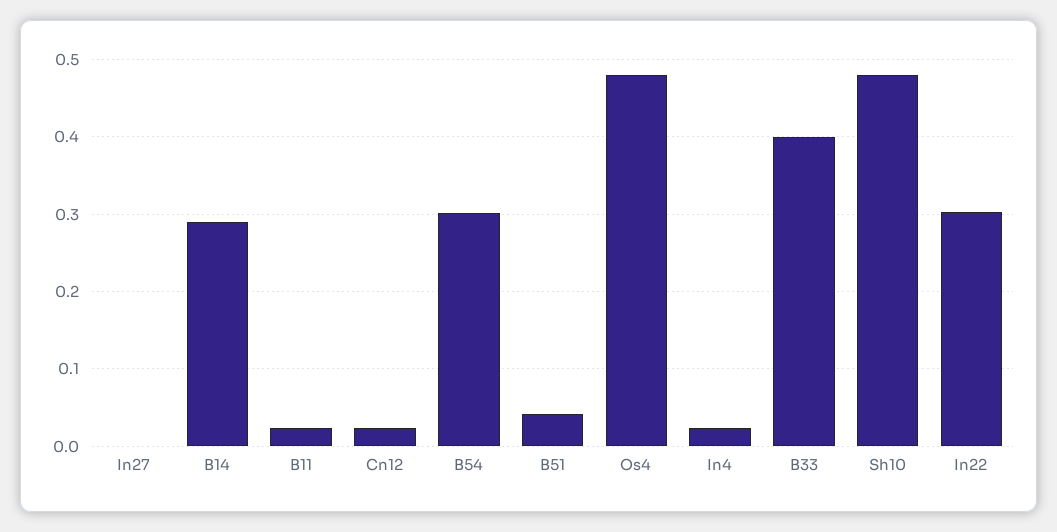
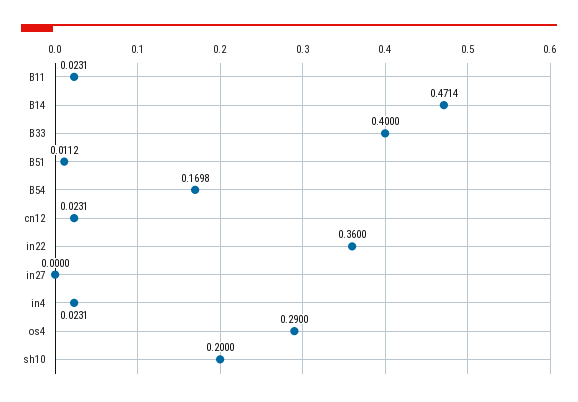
  {
    "In27": 0,
-   "B14": 0.29,
+   "B14": 0.4714,
    "B11": 0.0231,
    "Cn12": 0.0231,
-   "B54": 0.3,
+   "B54": 0.1698,
-   "B51": 0.04,
+   "B51": 0.0112,
-   "Os4": 0.48,
+   "Os4": 0.29,
    "In4": 0.0231,
    "B33": 0.4,
-   "Sh10": 0.48,
+   "Sh10": 0.2,
-   "In22": 0.3
+   "In22": 0.36
  }

